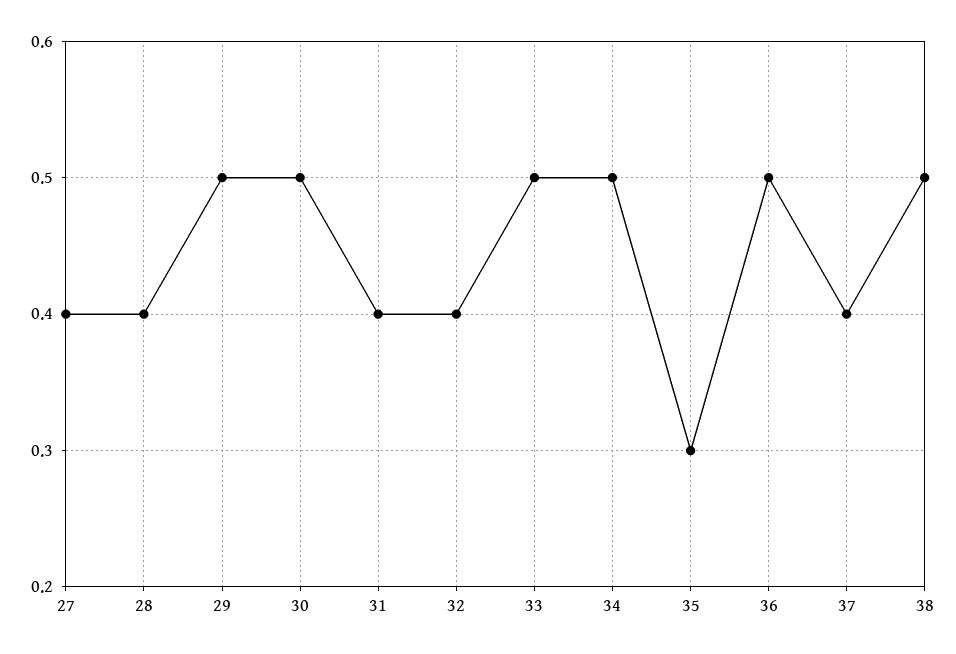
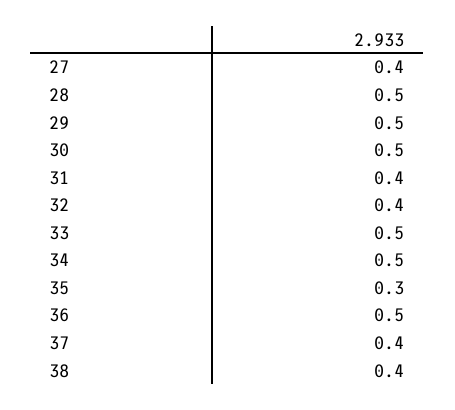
  {
    "27": 0.4,
-   "28": 0.4,
+   "28": 0.5,
    "29": 0.5,
    "30": 0.5,
    "31": 0.4,
    "32": 0.4,
    "33": 0.5,
    "34": 0.5,
    "35": 0.3,
    "36": 0.5,
    "37": 0.4,
-   "38": 0.5
+   "38": 0.4
  }

